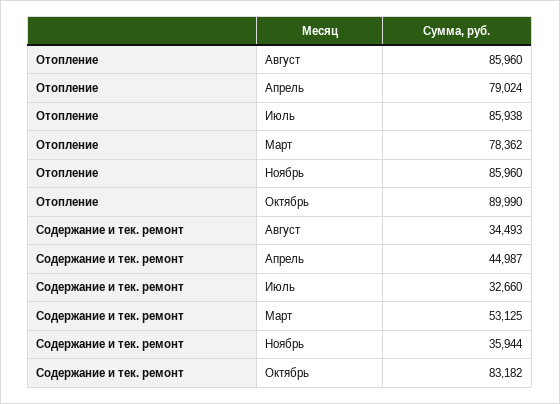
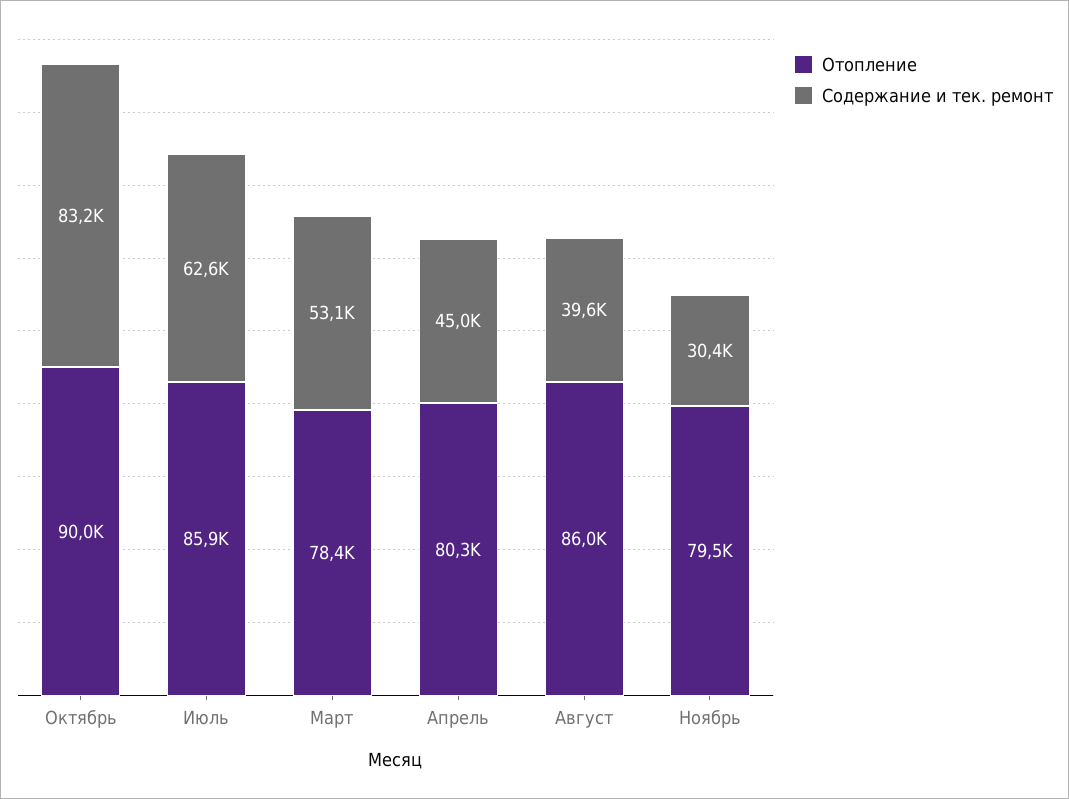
  {
    "Отопление": {
      "Август": 85960,
-     "Апрель": 79024,
+     "Апрель": 80300,
      "Июль": 85938,
      "Март": 78362,
-     "Ноябрь": 85960,
+     "Ноябрь": 79500,
      "Октябрь": 89990
    },
    "Содержание и тек. ремонт": {
-     "Август": 34493,
+     "Август": 39600,
      "Апрель": 44987,
-     "Июль": 32660,
+     "Июль": 62600,
      "Март": 53125,
-     "Ноябрь": 35944,
+     "Ноябрь": 30400,
      "Октябрь": 83182
    }
  }

